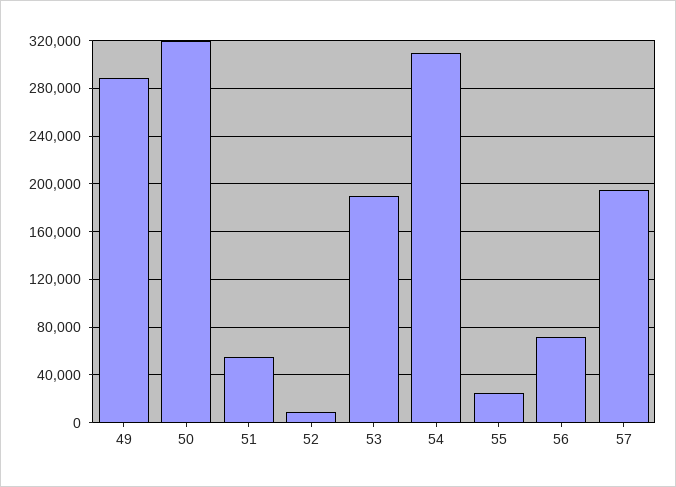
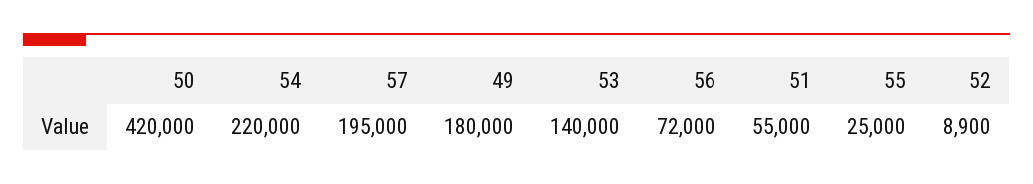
  {
-   "49": 290000,
+   "49": 180000,
-   "50": 320000,
+   "50": 420000,
    "51": 55000,
    "52": 8900,
-   "53": 190000,
+   "53": 140000,
-   "54": 310000,
+   "54": 220000,
    "55": 25000,
    "56": 72000,
    "57": 195000
  }

